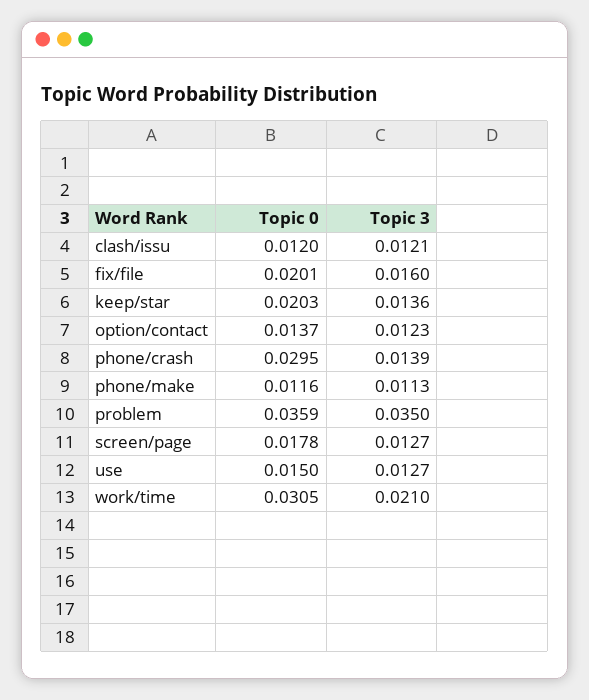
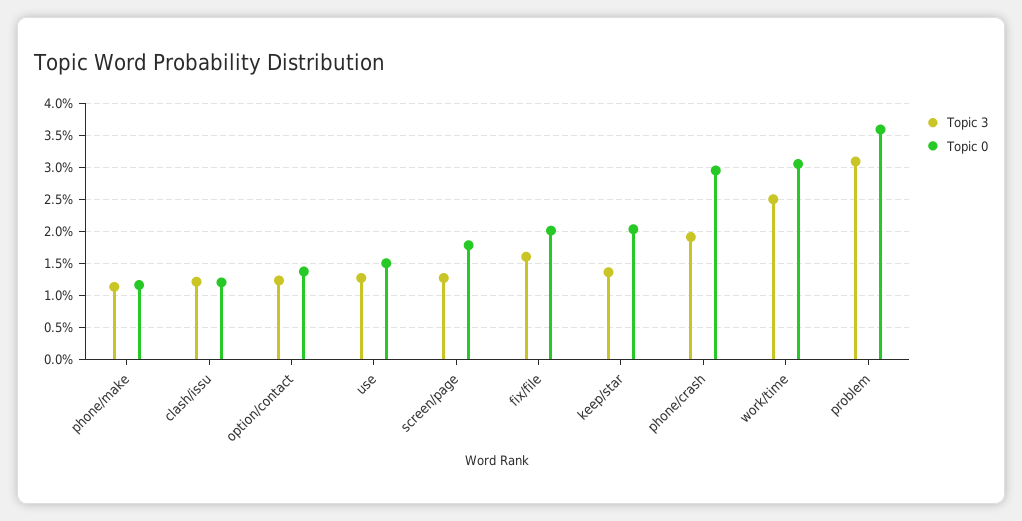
  {
    "Topic 0": {
      "clash/issu": 0.012,
      "fix/file": 0.0201,
      "keep/star": 0.0203,
      "option/contact": 0.0137,
      "phone/crash": 0.0295,
      "phone/make": 0.0116,
      "problem": 0.0359,
      "screen/page": 0.0178,
      "use": 0.015,
      "work/time": 0.0305
    },
    "Topic 3": {
      "clash/issu": 0.0121,
      "fix/file": 0.016,
      "keep/star": 0.0136,
      "option/contact": 0.0123,
-     "phone/crash": 0.0139,
+     "phone/crash": 0.019,
      "phone/make": 0.0113,
-     "problem": 0.035,
+     "problem": 0.031,
      "screen/page": 0.0127,
      "use": 0.0127,
-     "work/time": 0.021
+     "work/time": 0.025
    }
  }

